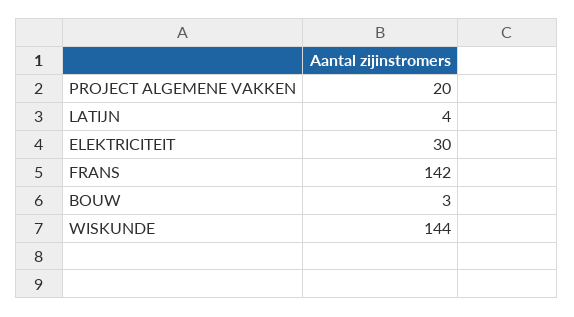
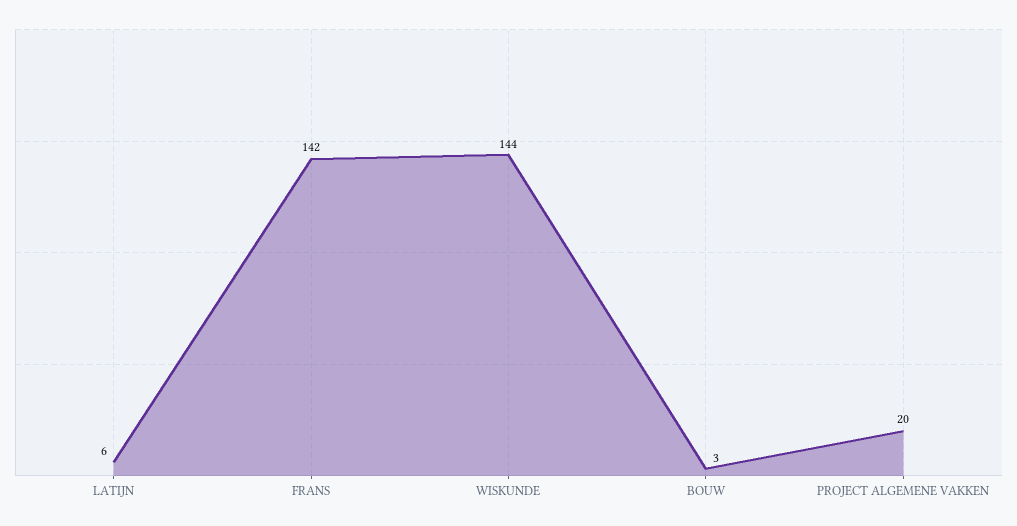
  {
    "PROJECT ALGEMENE VAKKEN": 20,
-   "LATIJN": 4,
+   "LATIJN": 6,
-   "ELEKTRICITEIT": 30,
    "FRANS": 142,
    "BOUW": 3,
    "WISKUNDE": 144
  }

